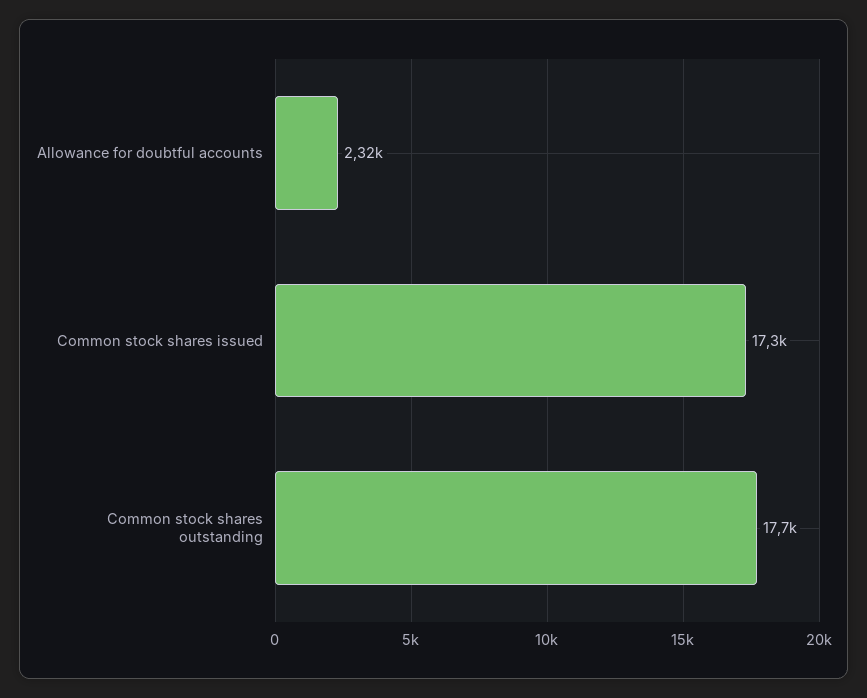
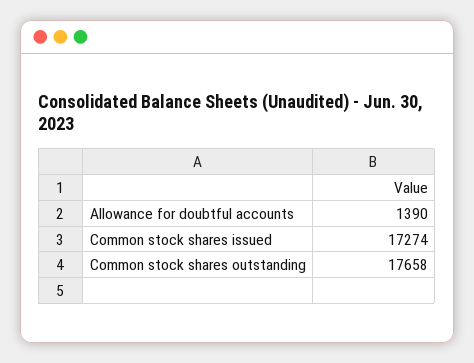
  {
-   "Allowance for doubtful accounts": 2320,
+   "Allowance for doubtful accounts": 1390,
    "Common stock shares issued": 17274,
    "Common stock shares outstanding": 17658
  }

